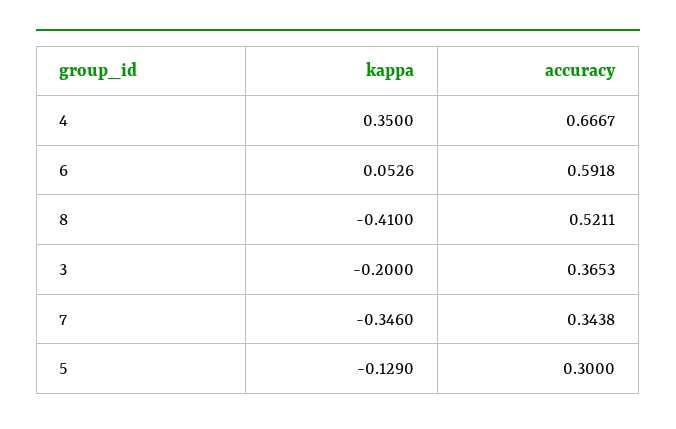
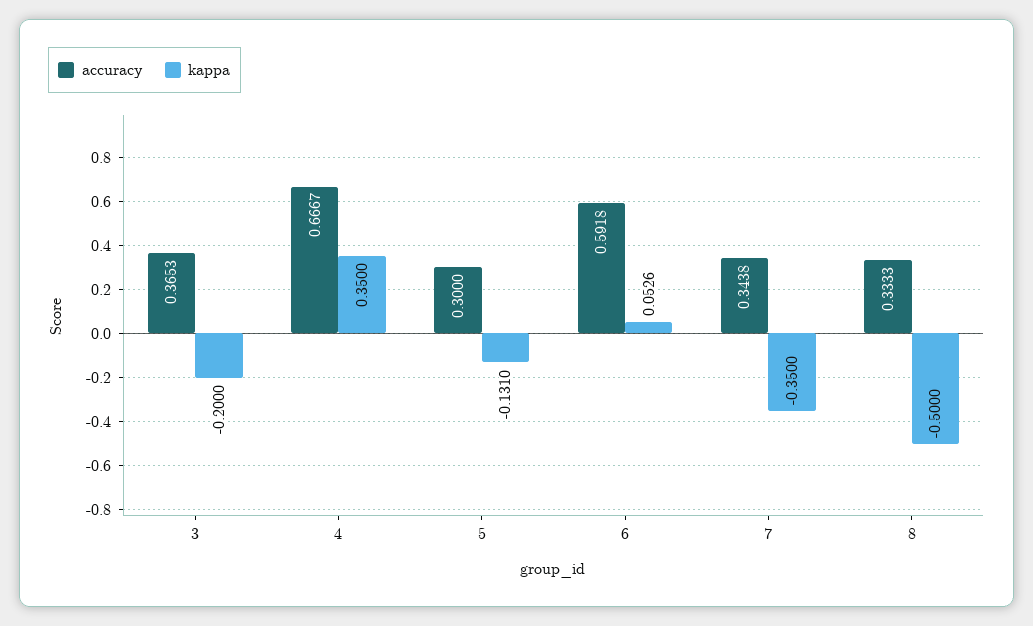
  {
    "kappa": {
      "4": 0.35,
      "6": 0.0526,
-     "8": -0.41,
+     "8": -0.5,
      "3": -0.2,
-     "7": -0.346,
+     "7": -0.35,
-     "5": -0.129
+     "5": -0.131
    },
    "accuracy": {
      "4": 0.6667,
      "6": 0.5918,
-     "8": 0.5211,
+     "8": 0.3333,
      "3": 0.3653,
      "7": 0.3438,
      "5": 0.3
    }
  }

